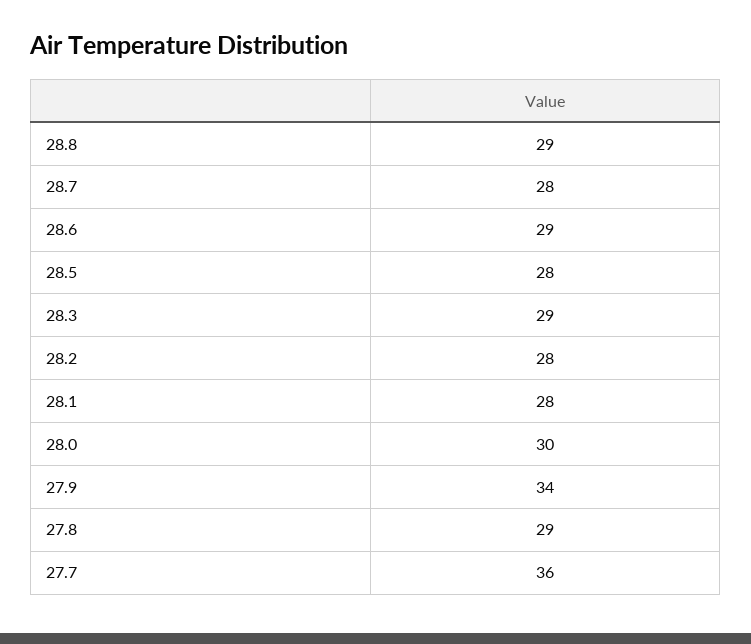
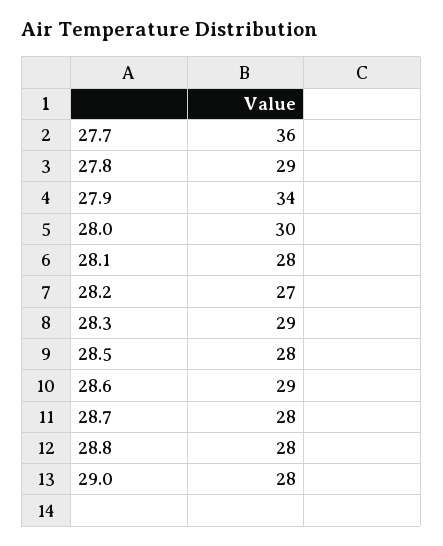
  {
-   "28.8": 29,
+   "28.8": 28,
    "28.7": 28,
    "28.6": 29,
    "28.5": 28,
    "28.3": 29,
-   "28.2": 28,
+   "28.2": 27,
    "28.1": 28,
    "28.0": 30,
    "27.9": 34,
    "27.8": 29,
-   "27.7": 36
+   "27.7": 36,
+   "29.0": 28
  }

